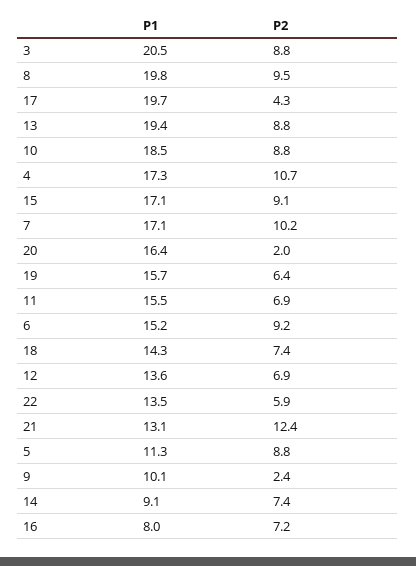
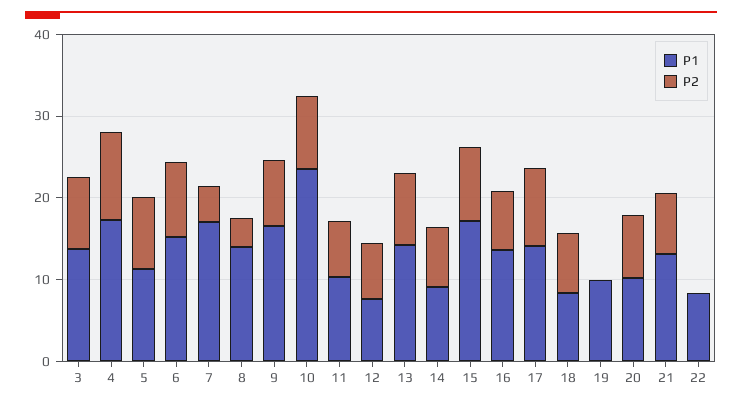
  {
    "P1": {
-     "3": 20.5,
+     "3": 14,
-     "8": 19.8,
+     "8": 14,
-     "17": 19.7,
+     "17": 14,
-     "13": 19.4,
+     "13": 14,
-     "10": 18.5,
+     "10": 24,
      "4": 17.3,
      "15": 17.1,
      "7": 17.1,
-     "20": 16.4,
+     "20": 10,
-     "19": 15.7,
+     "19": 10,
-     "11": 15.5,
+     "11": 10,
      "6": 15.2,
-     "18": 14.3,
+     "18": 8,
-     "12": 13.6,
+     "12": 8,
-     "22": 13.5,
+     "22": 8,
      "21": 13.1,
      "5": 11.3,
-     "9": 10.1,
+     "9": 16,
      "14": 9.1,
-     "16": 8
+     "16": 14
    },
    "P2": {
      "3": 8.8,
-     "8": 9.5,
+     "8": 4,
-     "17": 4.3,
+     "17": 10,
      "13": 8.8,
      "10": 8.8,
      "4": 10.7,
      "15": 9.1,
-     "7": 10.2,
+     "7": 4,
-     "20": 2,
+     "20": 8,
-     "19": 6.4,
+     "19": 0,
      "11": 6.9,
      "6": 9.2,
      "18": 7.4,
      "12": 6.9,
-     "22": 5.9,
+     "22": 0,
-     "21": 12.4,
+     "21": 8,
      "5": 8.8,
-     "9": 2.4,
+     "9": 8,
      "14": 7.4,
      "16": 7.2
    }
  }

